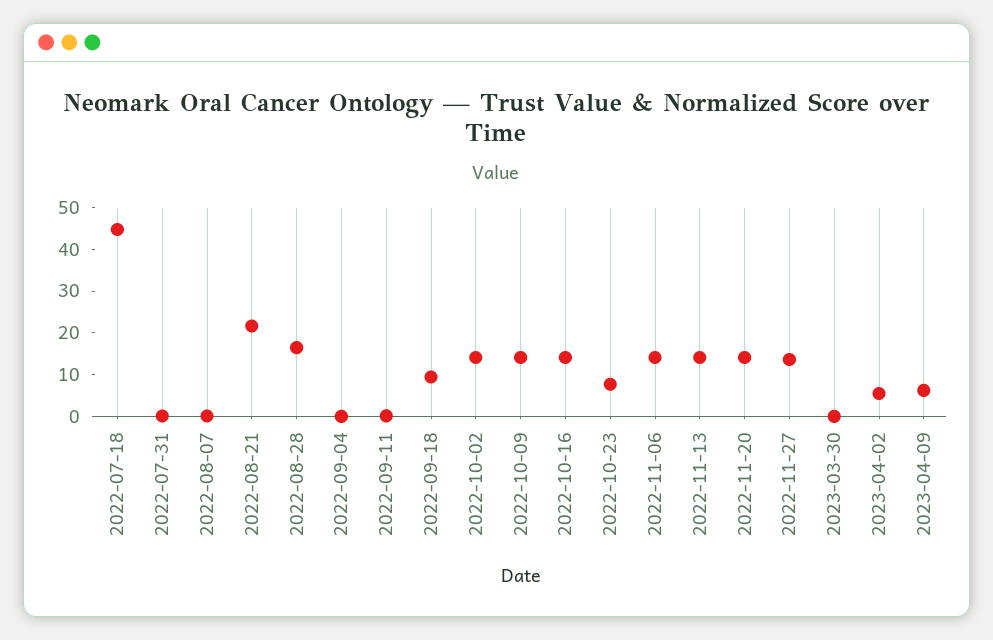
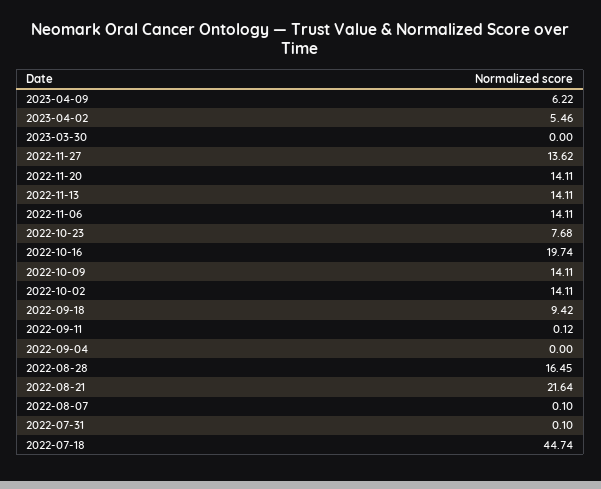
  {
    "2022-07-18": 44.74,
    "2022-07-31": 0.1,
    "2022-08-07": 0.1,
    "2022-08-21": 21.64,
    "2022-08-28": 16.45,
    "2022-09-04": 0,
    "2022-09-11": 0.12,
    "2022-09-18": 9.42,
    "2022-10-02": 14.11,
    "2022-10-09": 14.11,
-   "2022-10-16": 14,
+   "2022-10-16": 19.74,
    "2022-10-23": 7.68,
    "2022-11-06": 14.11,
    "2022-11-13": 14.11,
    "2022-11-20": 14.11,
    "2022-11-27": 13.62,
    "2023-03-30": 0,
    "2023-04-02": 5.46,
    "2023-04-09": 6.22
  }

